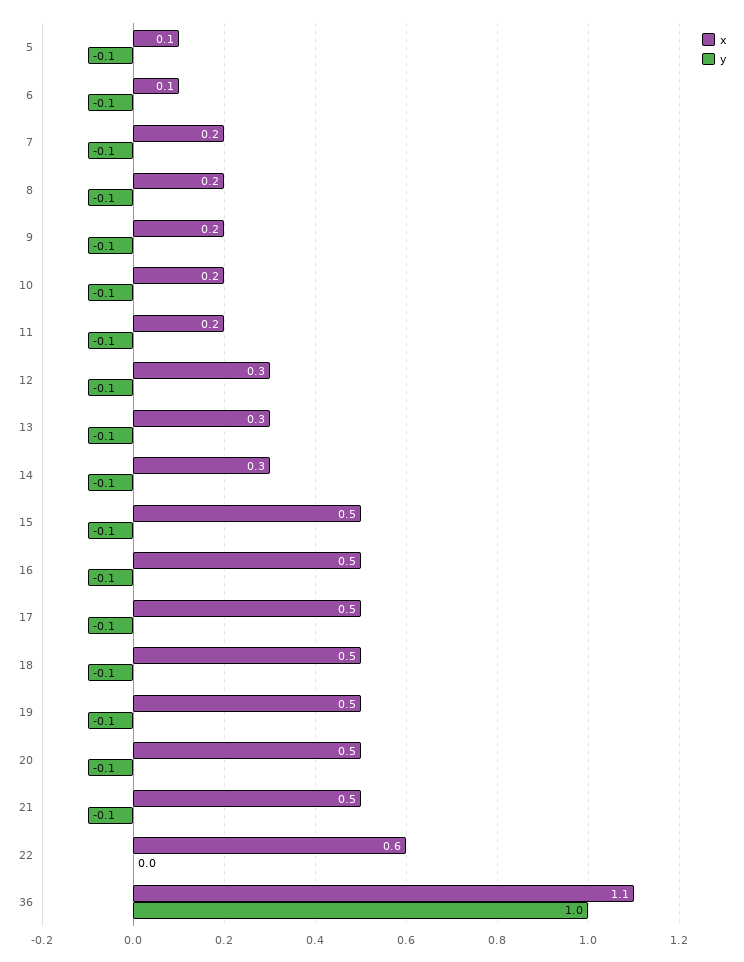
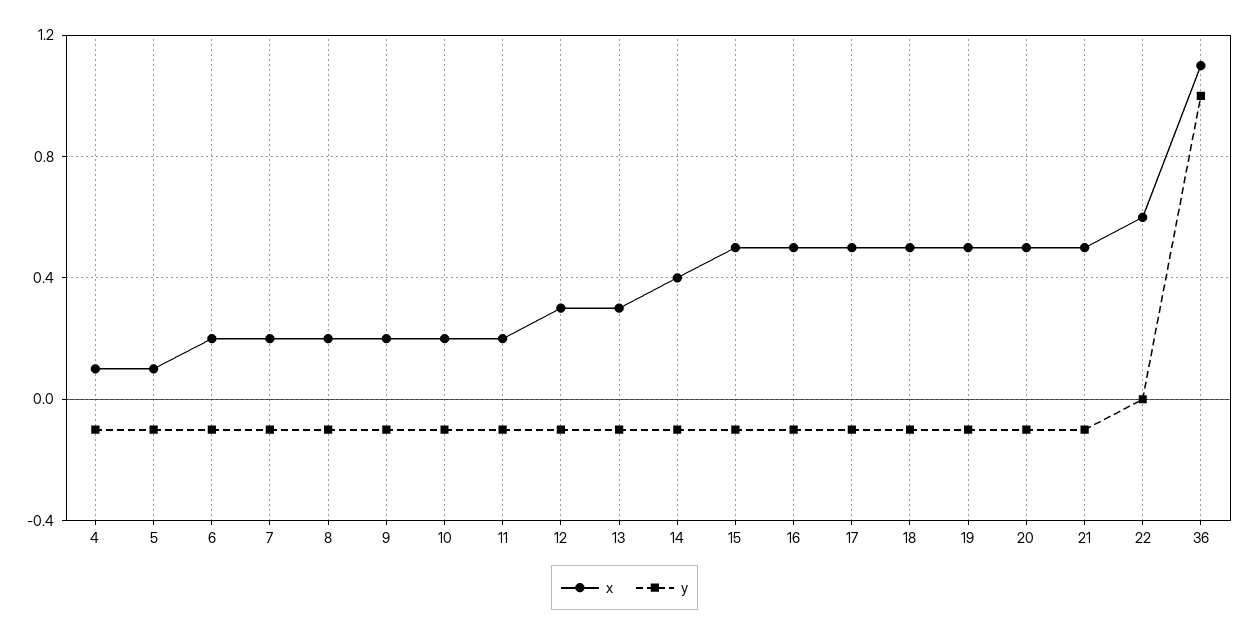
  {
    "x": {
      "5": 0.1,
-     "6": 0.1,
+     "6": 0.2,
      "7": 0.2,
      "8": 0.2,
      "9": 0.2,
      "10": 0.2,
      "11": 0.2,
      "12": 0.3,
      "13": 0.3,
-     "14": 0.3,
+     "14": 0.4,
      "15": 0.5,
      "16": 0.5,
      "17": 0.5,
      "18": 0.5,
      "19": 0.5,
      "20": 0.5,
      "21": 0.5,
      "22": 0.6,
-     "36": 1.1
+     "36": 1.1,
+     "4": 0.1
    },
    "y": {
      "5": -0.1,
      "6": -0.1,
      "7": -0.1,
      "8": -0.1,
      "9": -0.1,
      "10": -0.1,
      "11": -0.1,
      "12": -0.1,
      "13": -0.1,
      "14": -0.1,
      "15": -0.1,
      "16": -0.1,
      "17": -0.1,
      "18": -0.1,
      "19": -0.1,
      "20": -0.1,
      "21": -0.1,
      "22": 0,
-     "36": 1
+     "36": 1,
+     "4": -0.1
    }
  }

